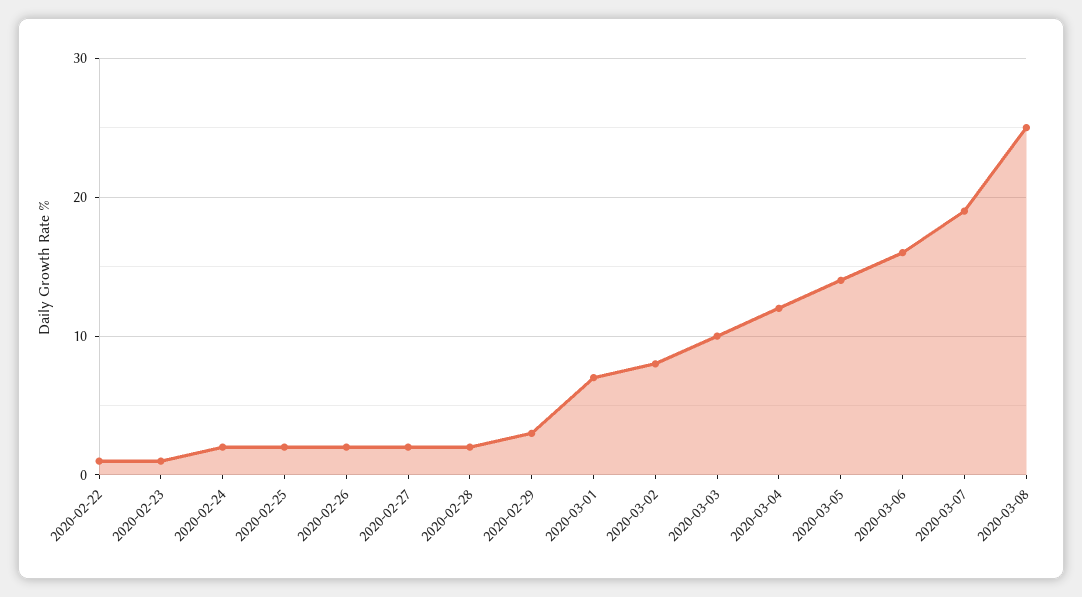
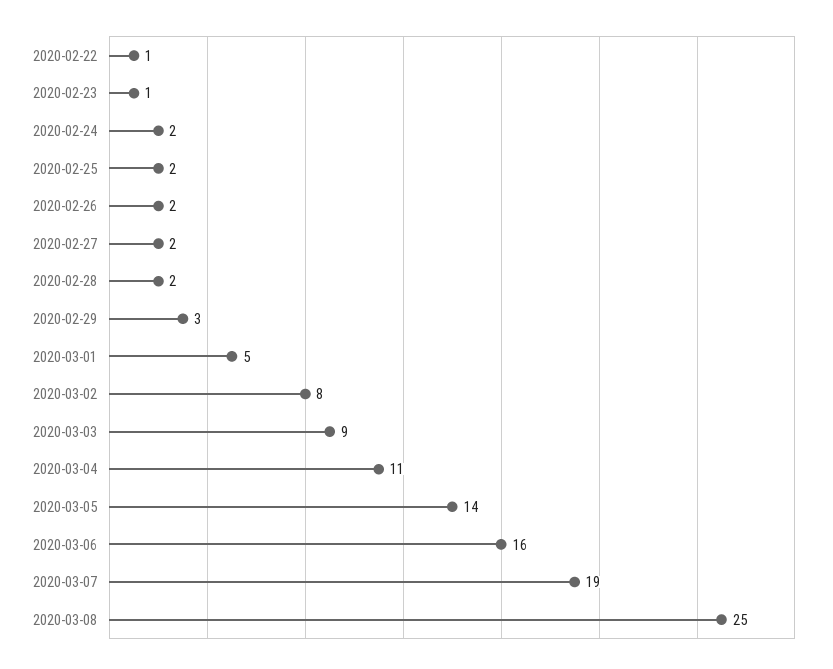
  {
    "2020-02-22": 1,
    "2020-02-23": 1,
    "2020-02-24": 2,
    "2020-02-25": 2,
    "2020-02-26": 2,
    "2020-02-27": 2,
    "2020-02-28": 2,
    "2020-02-29": 3,
-   "2020-03-01": 7,
+   "2020-03-01": 5,
    "2020-03-02": 8,
-   "2020-03-03": 10,
+   "2020-03-03": 9,
-   "2020-03-04": 12,
+   "2020-03-04": 11,
    "2020-03-05": 14,
    "2020-03-06": 16,
    "2020-03-07": 19,
    "2020-03-08": 25
  }

